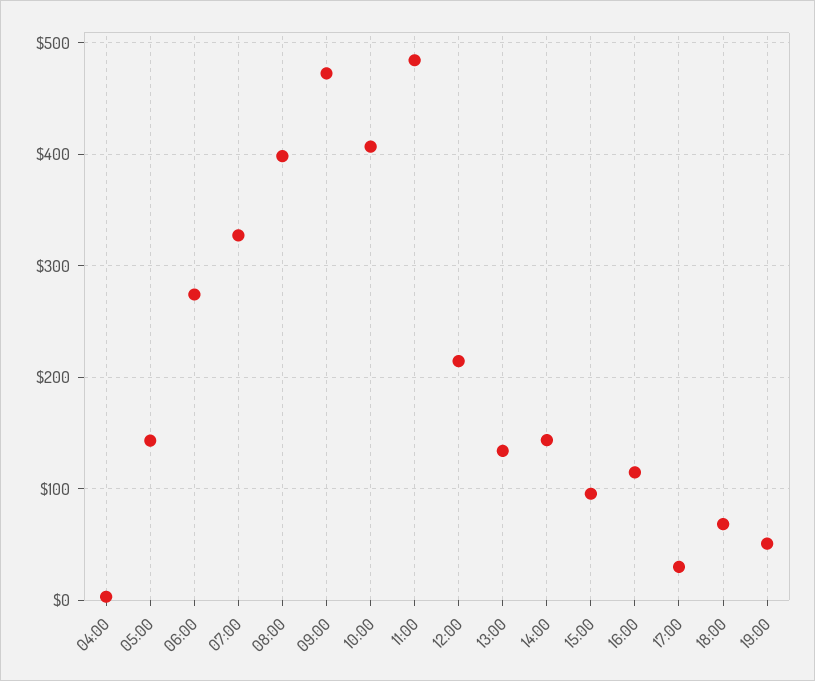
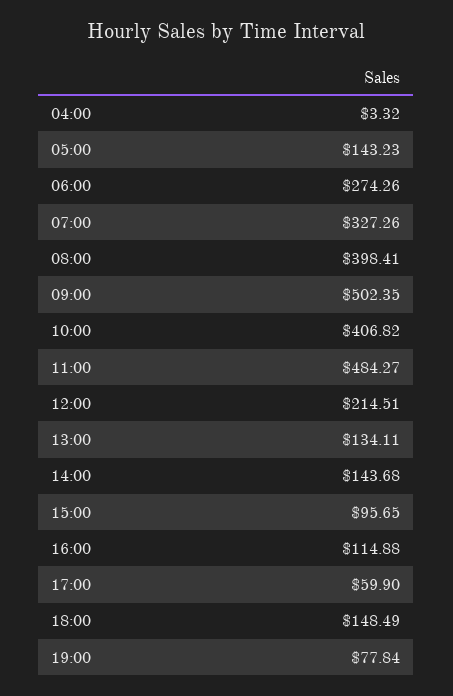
  {
    "04:00": 3.32,
    "05:00": 143.23,
    "06:00": 274.26,
    "07:00": 327.26,
    "08:00": 398.41,
-   "09:00": 470,
+   "09:00": 502.35,
    "10:00": 406.82,
    "11:00": 484.27,
    "12:00": 214.51,
    "13:00": 134.11,
    "14:00": 143.68,
    "15:00": 95.65,
    "16:00": 114.88,
-   "17:00": 30,
+   "17:00": 59.9,
-   "18:00": 70,
+   "18:00": 148.49,
-   "19:00": 50
+   "19:00": 77.84
  }

